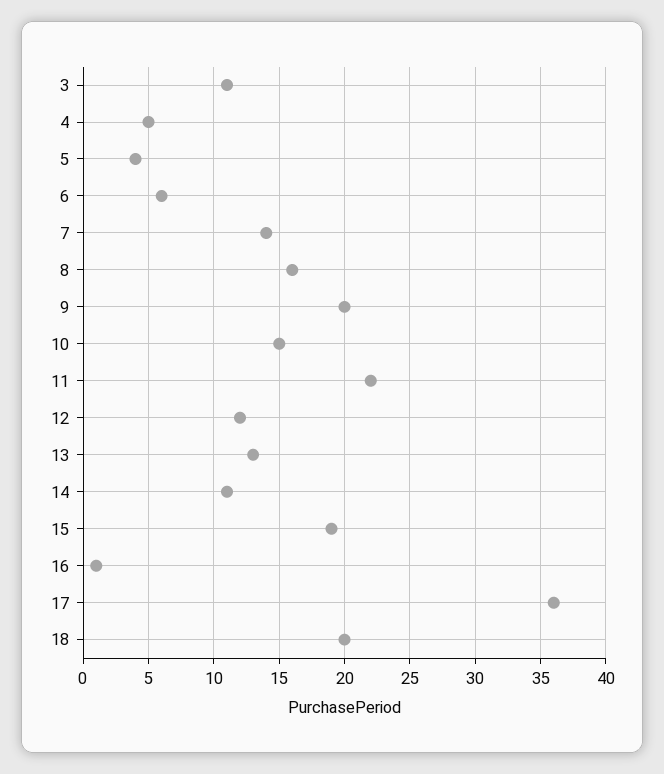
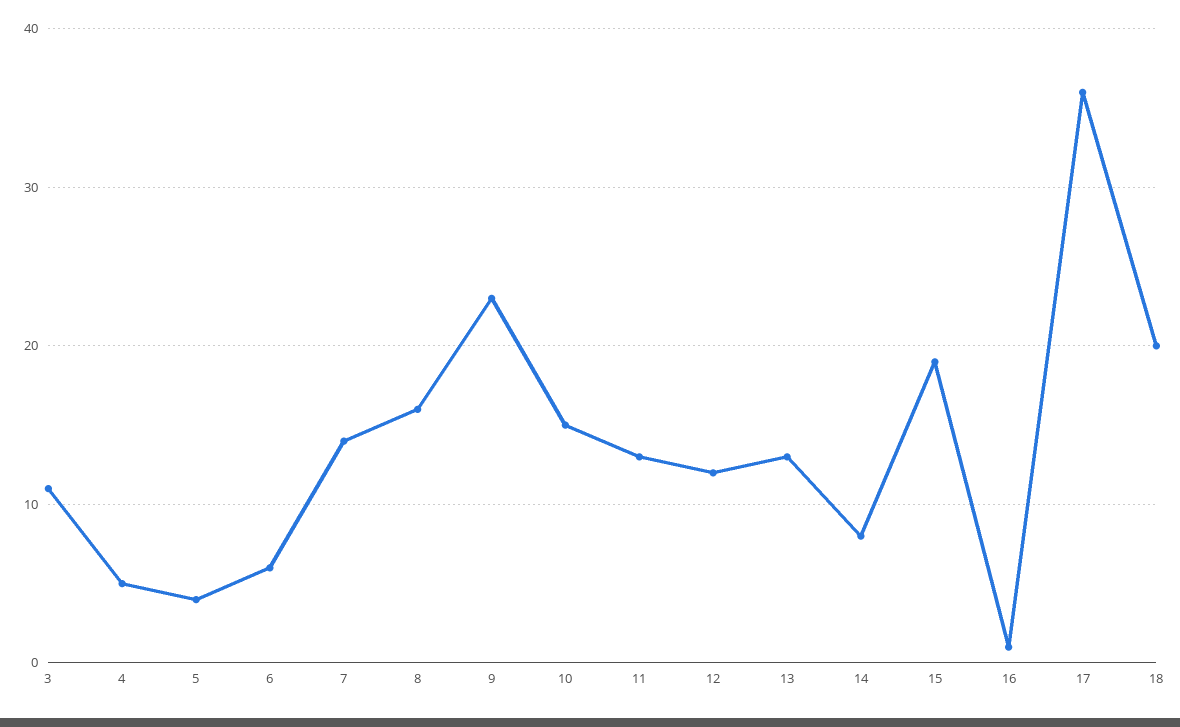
  {
    "3": 11,
    "4": 5,
    "5": 4,
    "6": 6,
    "7": 14,
    "8": 16,
-   "9": 20,
+   "9": 23,
    "10": 15,
-   "11": 22,
+   "11": 13,
    "12": 12,
    "13": 13,
-   "14": 11,
+   "14": 8,
    "15": 19,
    "16": 1,
    "17": 36,
    "18": 20
  }

